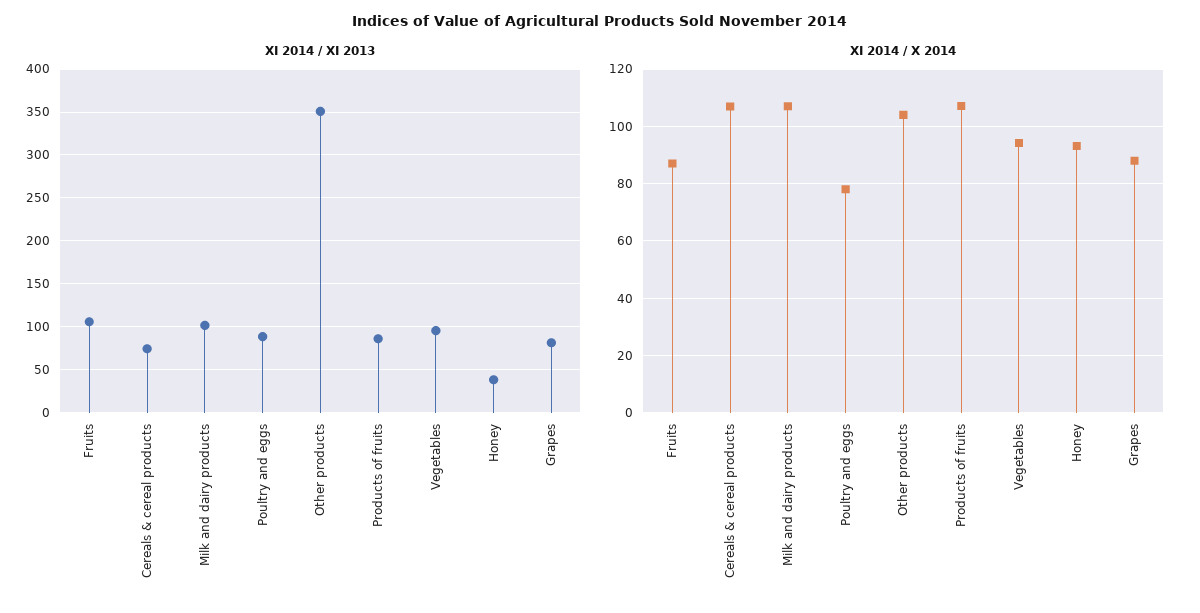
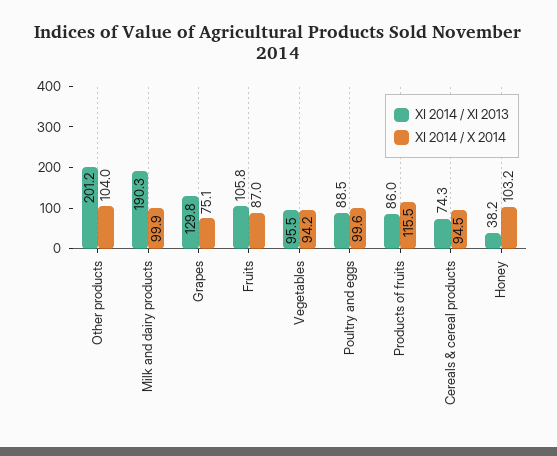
  {
    "XI 2014 / XI 2013": {
      "Fruits": 105.8,
      "Cereals & cereal products": 74.3,
-     "Milk and dairy products": 100,
+     "Milk and dairy products": 190.3,
      "Poultry and eggs": 88.5,
-     "Other products": 350,
+     "Other products": 201.2,
      "Products of fruits": 86,
      "Vegetables": 95.5,
      "Honey": 38.2,
-     "Grapes": 80
+     "Grapes": 129.8
    },
    "XI 2014 / X 2014": {
      "Fruits": 87,
-     "Cereals & cereal products": 107.5,
+     "Cereals & cereal products": 94.5,
-     "Milk and dairy products": 107.5,
+     "Milk and dairy products": 99.9,
-     "Poultry and eggs": 77.5,
+     "Poultry and eggs": 99.6,
      "Other products": 104,
-     "Products of fruits": 107.5,
+     "Products of fruits": 115.5,
      "Vegetables": 94.2,
-     "Honey": 92.5,
+     "Honey": 103.2,
-     "Grapes": 87.5
+     "Grapes": 75.1
    }
  }

